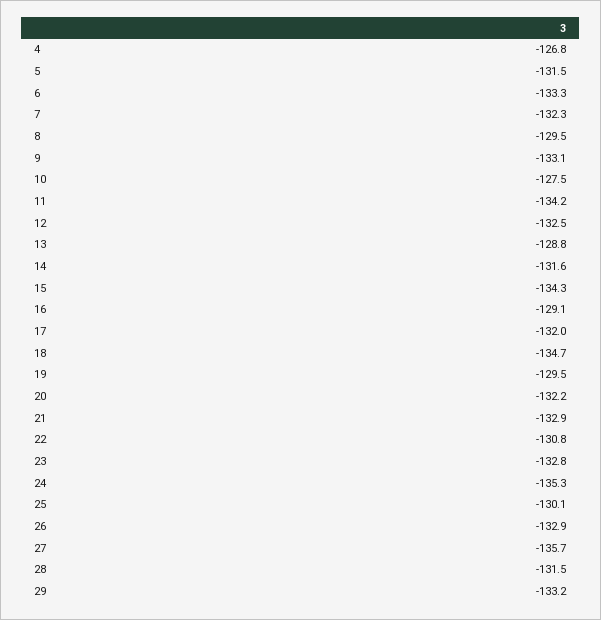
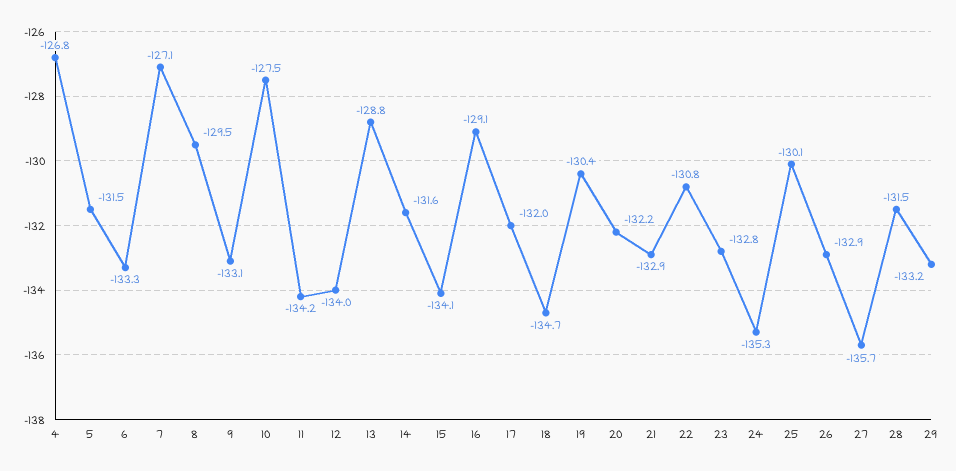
  {
    "4": -126.8,
    "5": -131.5,
    "6": -133.3,
-   "7": -132.3,
+   "7": -127.1,
    "8": -129.5,
    "9": -133.1,
    "10": -127.5,
    "11": -134.2,
-   "12": -132.5,
+   "12": -134,
    "13": -128.8,
    "14": -131.6,
-   "15": -134.3,
+   "15": -134.1,
    "16": -129.1,
    "17": -132,
    "18": -134.7,
-   "19": -129.5,
+   "19": -130.4,
    "20": -132.2,
    "21": -132.9,
    "22": -130.8,
    "23": -132.8,
    "24": -135.3,
    "25": -130.1,
    "26": -132.9,
    "27": -135.7,
    "28": -131.5,
    "29": -133.2
  }

